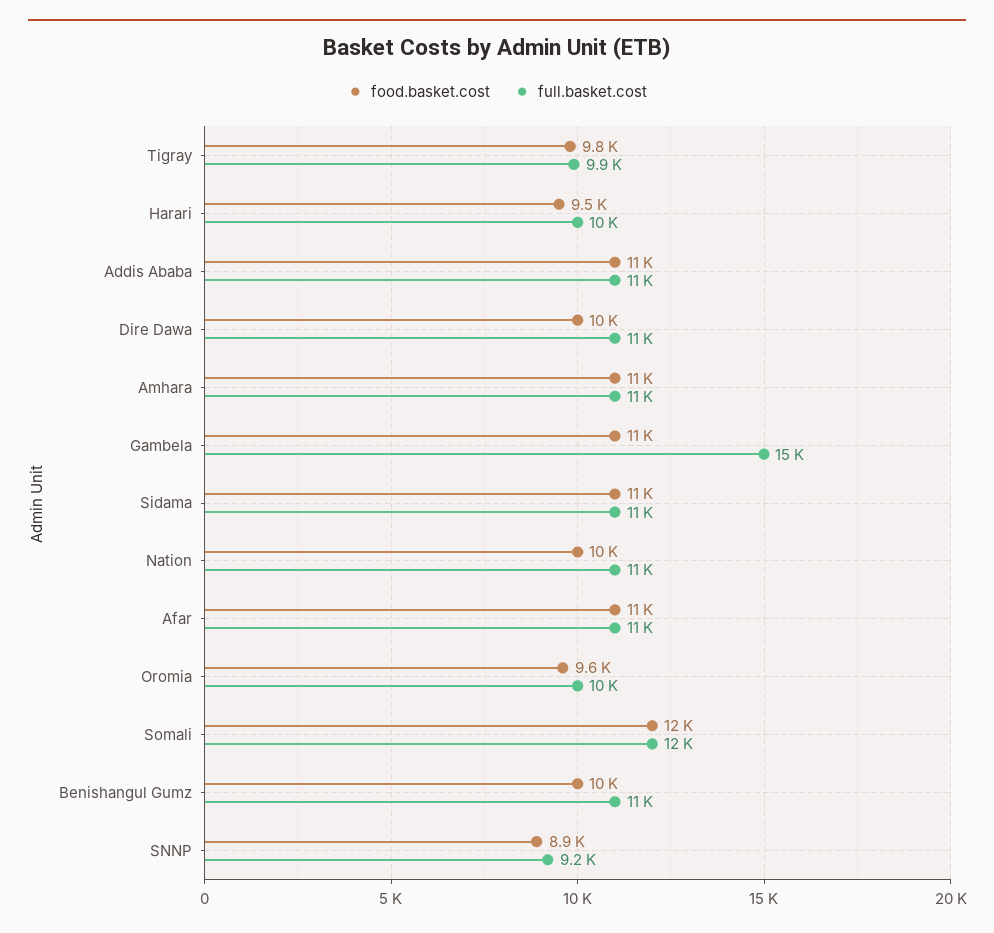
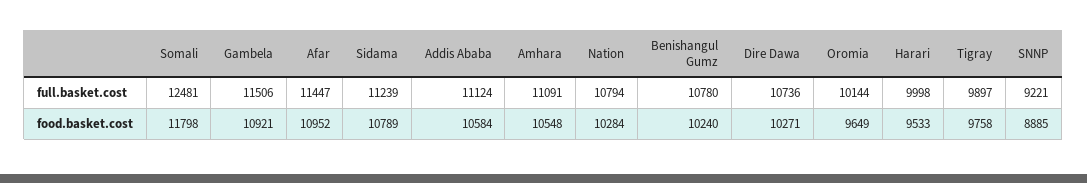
  {
    "food.basket.cost": {
      "Tigray": 9758,
      "Harari": 9533,
      "Addis Ababa": 10584,
      "Dire Dawa": 10271,
      "Amhara": 10548,
      "Gambela": 10921,
      "Sidama": 10789,
      "Nation": 10284,
      "Afar": 10952,
      "Oromia": 9649,
      "Somali": 11798,
      "Benishangul Gumz": 10240,
      "SNNP": 8885
    },
    "full.basket.cost": {
      "Tigray": 9897,
      "Harari": 9998,
      "Addis Ababa": 11124,
      "Dire Dawa": 10736,
      "Amhara": 11091,
-     "Gambela": 15000,
+     "Gambela": 11506,
      "Sidama": 11239,
      "Nation": 10794,
      "Afar": 11447,
      "Oromia": 10144,
      "Somali": 12481,
      "Benishangul Gumz": 10780,
      "SNNP": 9221
    }
  }

